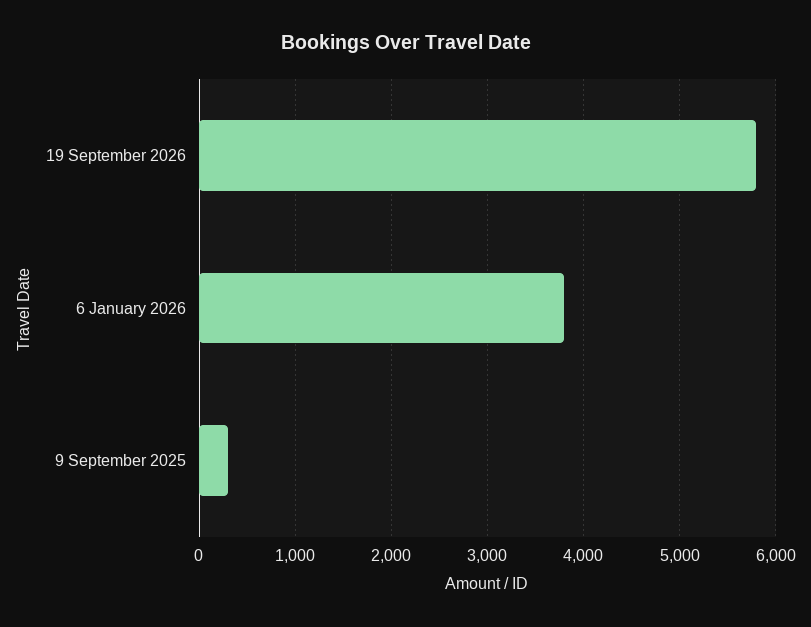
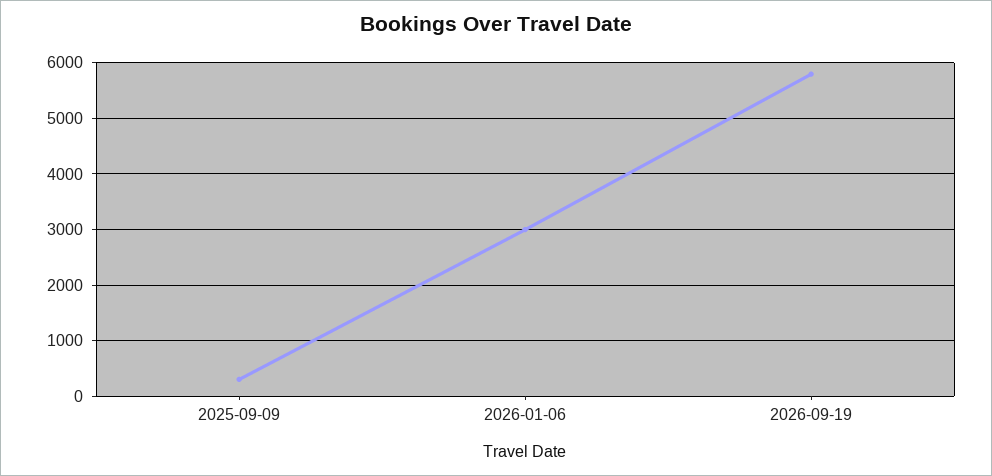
  {
    "19 September 2026": 5800,
-   "6 January 2026": 3800,
+   "6 January 2026": 3000,
    "9 September 2025": 300
  }

